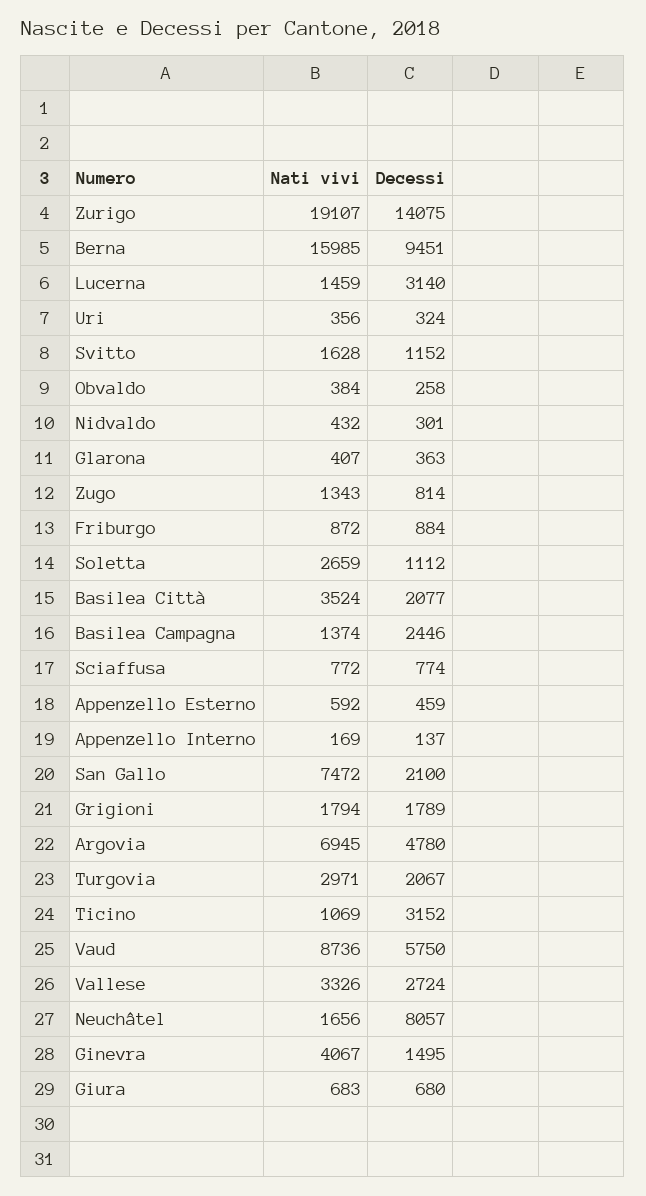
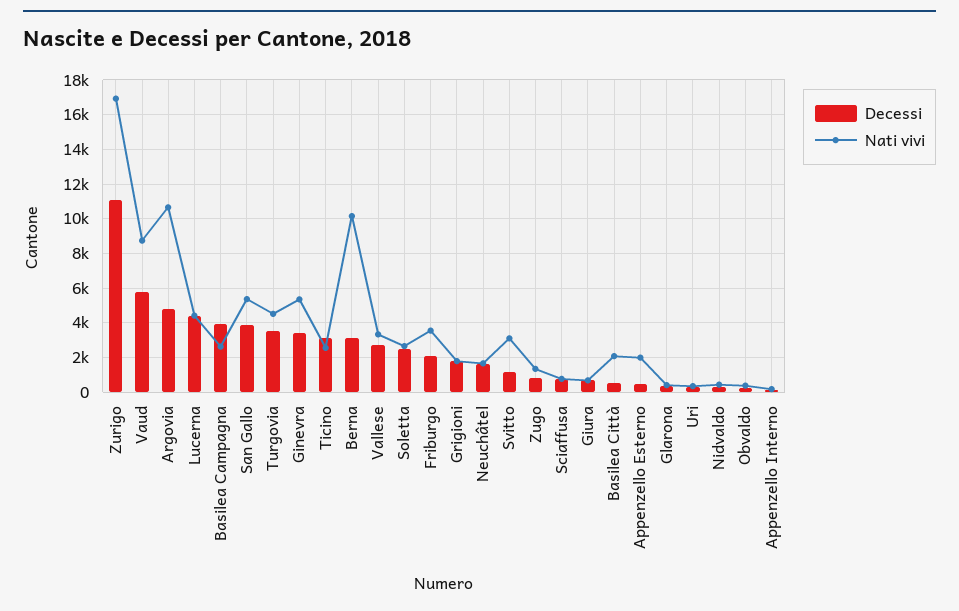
  {
    "Nati vivi": {
-     "Zurigo": 19107,
+     "Zurigo": 17000,
-     "Berna": 15985,
+     "Berna": 10000,
-     "Lucerna": 1459,
+     "Lucerna": 4500,
      "Uri": 356,
-     "Svitto": 1628,
+     "Svitto": 3000,
      "Obvaldo": 384,
      "Nidvaldo": 432,
      "Glarona": 407,
      "Zugo": 1343,
-     "Friburgo": 872,
+     "Friburgo": 3500,
      "Soletta": 2659,
-     "Basilea Città": 3524,
+     "Basilea Città": 2000,
-     "Basilea Campagna": 1374,
+     "Basilea Campagna": 2500,
      "Sciaffusa": 772,
-     "Appenzello Esterno": 592,
+     "Appenzello Esterno": 2000,
      "Appenzello Interno": 169,
-     "San Gallo": 7472,
+     "San Gallo": 5500,
      "Grigioni": 1794,
-     "Argovia": 6945,
+     "Argovia": 10500,
-     "Turgovia": 2971,
+     "Turgovia": 4500,
-     "Ticino": 1069,
+     "Ticino": 2500,
      "Vaud": 8736,
      "Vallese": 3326,
      "Neuchâtel": 1656,
-     "Ginevra": 4067,
+     "Ginevra": 5500,
      "Giura": 683
    },
    "Decessi": {
-     "Zurigo": 14075,
+     "Zurigo": 11000,
-     "Berna": 9451,
+     "Berna": 3000,
-     "Lucerna": 3140,
+     "Lucerna": 4500,
      "Uri": 324,
      "Svitto": 1152,
      "Obvaldo": 258,
      "Nidvaldo": 301,
      "Glarona": 363,
      "Zugo": 814,
-     "Friburgo": 884,
+     "Friburgo": 2000,
-     "Soletta": 1112,
+     "Soletta": 2500,
-     "Basilea Città": 2077,
+     "Basilea Città": 500,
-     "Basilea Campagna": 2446,
+     "Basilea Campagna": 4000,
      "Sciaffusa": 774,
      "Appenzello Esterno": 459,
      "Appenzello Interno": 137,
-     "San Gallo": 2100,
+     "San Gallo": 4000,
      "Grigioni": 1789,
      "Argovia": 4780,
-     "Turgovia": 2067,
+     "Turgovia": 3500,
      "Ticino": 3152,
      "Vaud": 5750,
      "Vallese": 2724,
-     "Neuchâtel": 8057,
+     "Neuchâtel": 1500,
-     "Ginevra": 1495,
+     "Ginevra": 3500,
      "Giura": 680
    }
  }

